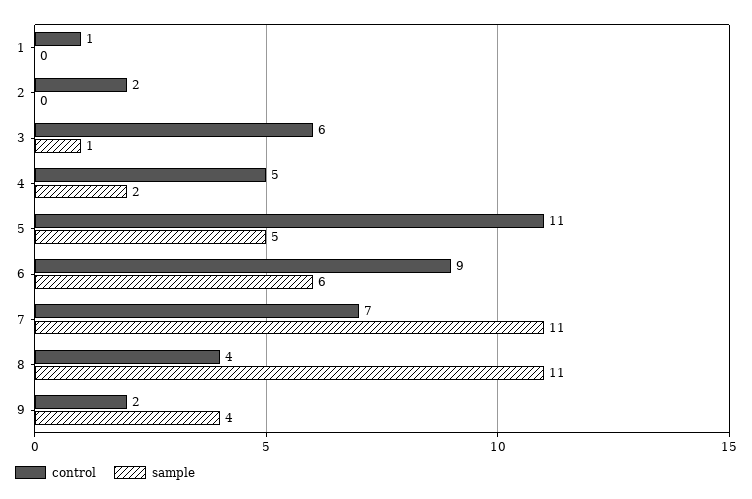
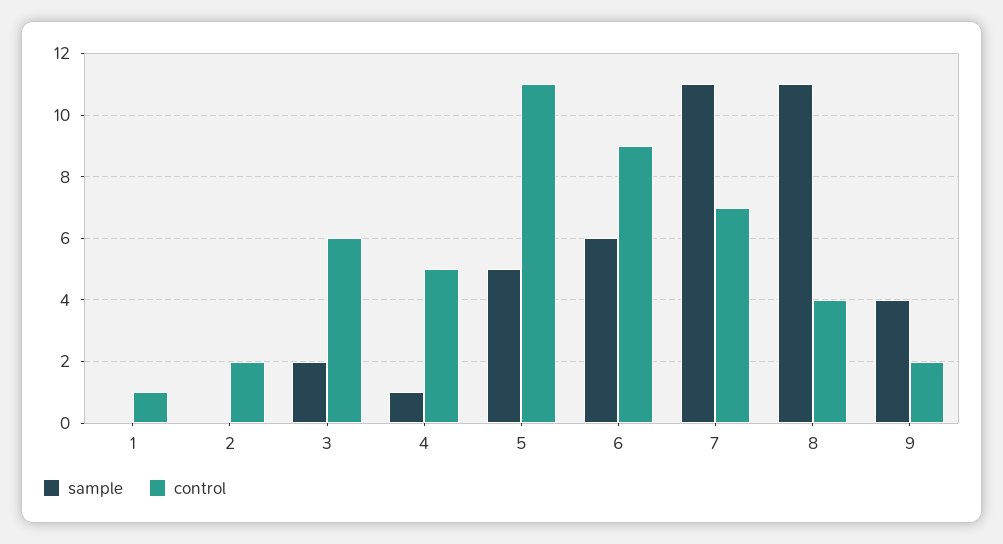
  {
    "control": {
      "1": 1,
      "2": 2,
      "3": 6,
      "4": 5,
      "5": 11,
      "6": 9,
      "7": 7,
      "8": 4,
      "9": 2
    },
    "sample": {
      "1": 0,
      "2": 0,
-     "3": 1,
+     "3": 2,
-     "4": 2,
+     "4": 1,
      "5": 5,
      "6": 6,
      "7": 11,
      "8": 11,
      "9": 4
    }
  }

